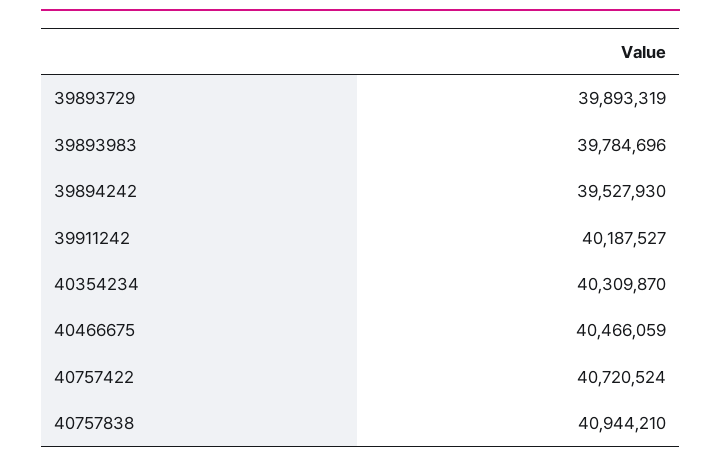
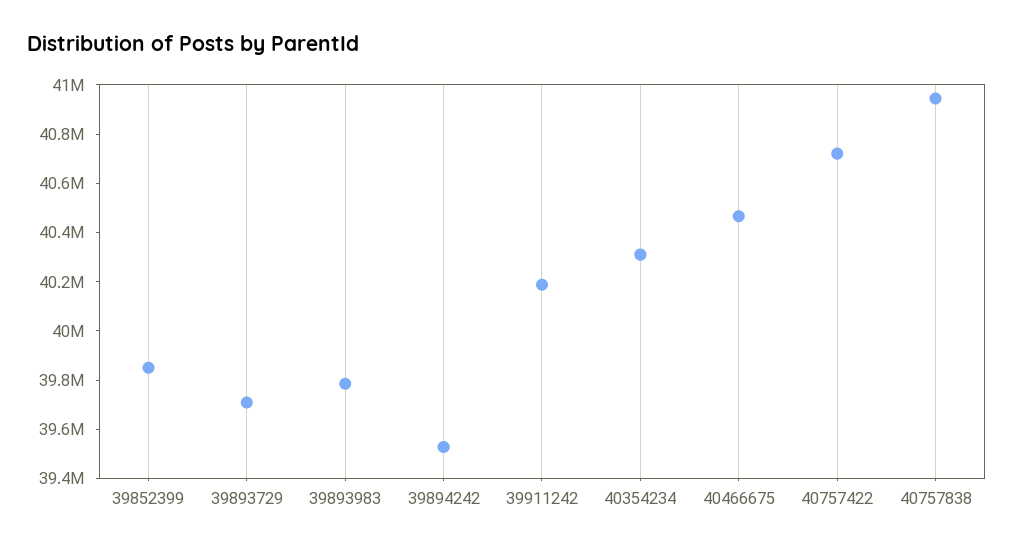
  {
-   "39893729": 39893319,
+   "39893729": 39700000,
    "39893983": 39784696,
    "39894242": 39527930,
    "39911242": 40187527,
    "40354234": 40309870,
    "40466675": 40466059,
    "40757422": 40720524,
-   "40757838": 40944210
+   "40757838": 40944210,
+   "39852399": 39850000
  }

